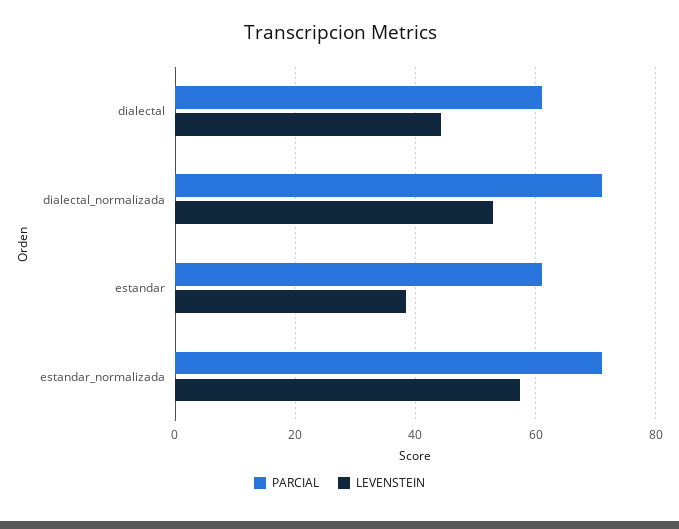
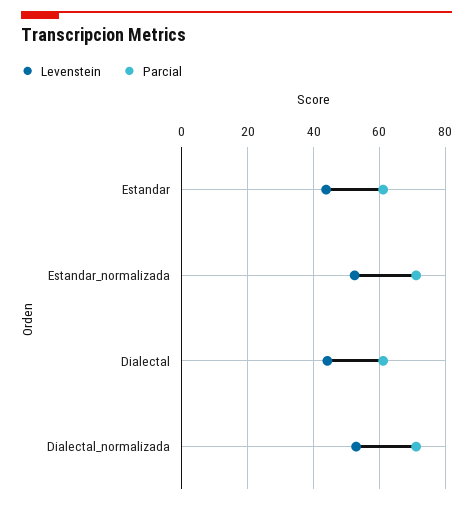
  {
    "PARCIAL": {
      "dialectal": 62,
      "dialectal_normalizada": 72,
      "estandar": 62,
      "estandar_normalizada": 72
    },
    "LEVENSTEIN": {
      "dialectal": 44,
      "dialectal_normalizada": 52,
-     "estandar": 38,
+     "estandar": 44,
-     "estandar_normalizada": 58
+     "estandar_normalizada": 52
    }
  }

